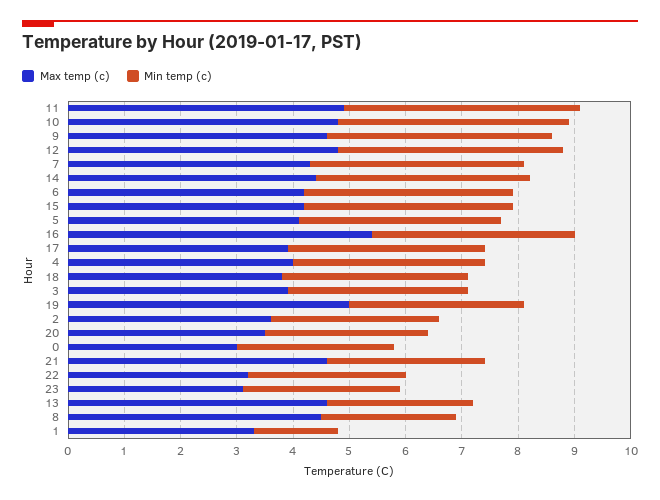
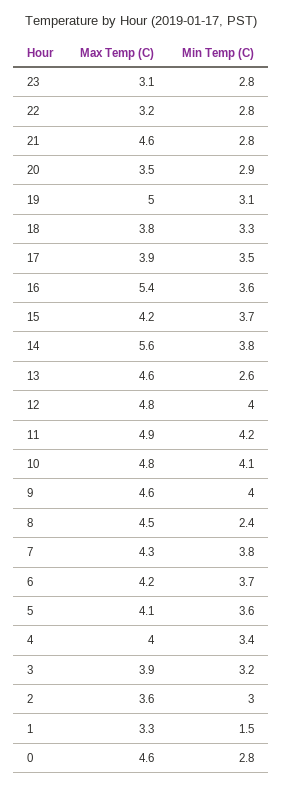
  {
    "Max temp (c)": {
      "11": 4.9,
      "10": 4.8,
      "9": 4.6,
      "12": 4.8,
      "7": 4.3,
-     "14": 4.5,
+     "14": 5.6,
      "6": 4.2,
      "15": 4.2,
      "5": 4.1,
      "16": 5.4,
      "17": 3.9,
      "4": 4,
      "18": 3.8,
      "3": 3.9,
      "19": 5,
      "2": 3.6,
      "20": 3.5,
-     "0": 3,
+     "0": 4.6,
      "21": 4.6,
      "22": 3.2,
      "23": 3.1,
      "13": 4.6,
      "8": 4.5,
      "1": 3.3
    },
    "Min temp (c)": {
      "11": 4.2,
      "10": 4.1,
      "9": 4,
      "12": 4,
      "7": 3.8,
      "14": 3.8,
      "6": 3.7,
      "15": 3.7,
      "5": 3.6,
      "16": 3.6,
      "17": 3.5,
      "4": 3.4,
      "18": 3.3,
      "3": 3.2,
      "19": 3.1,
      "2": 3,
      "20": 2.9,
      "0": 2.8,
      "21": 2.8,
      "22": 2.8,
      "23": 2.8,
      "13": 2.6,
      "8": 2.4,
      "1": 1.5
    }
  }

